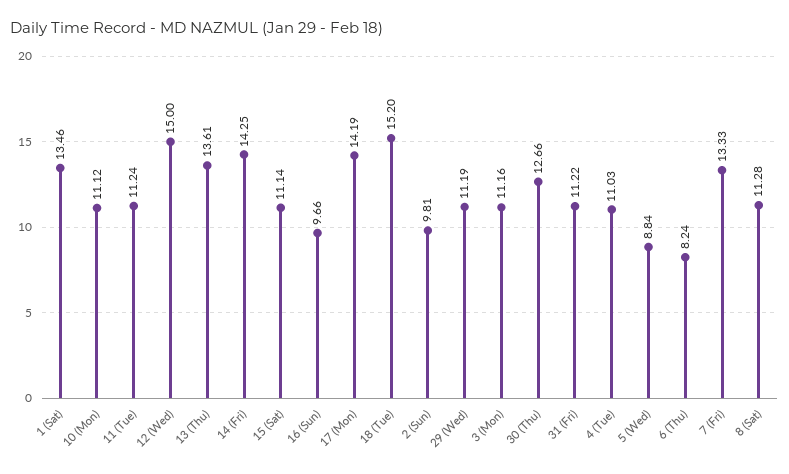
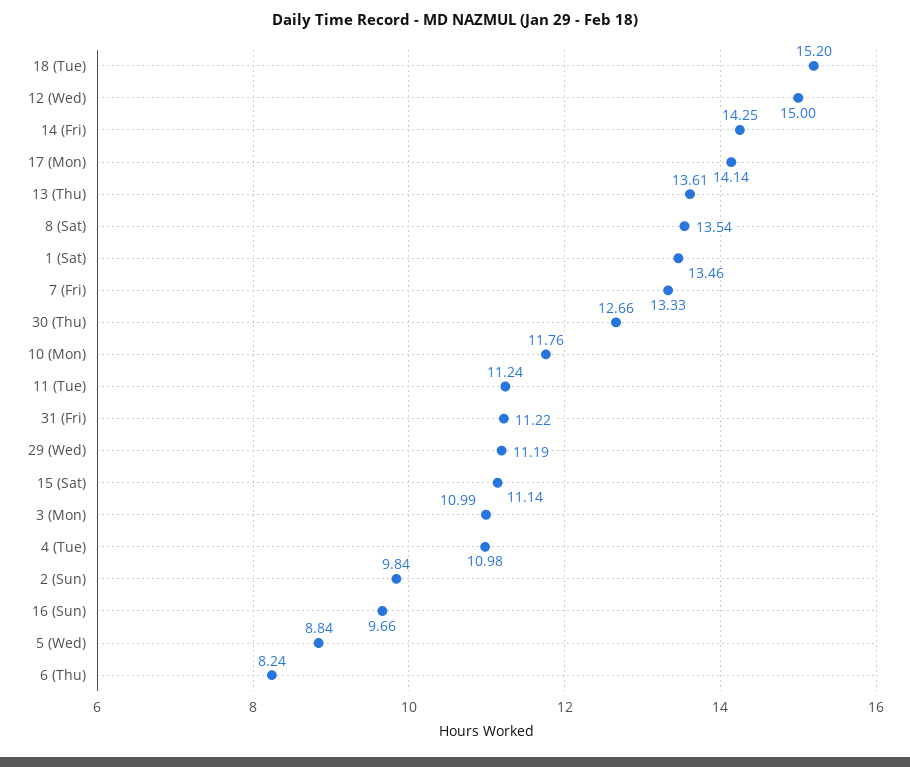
  {
    "1 (Sat)": 13.46,
-   "10 (Mon)": 11.12,
+   "10 (Mon)": 11.76,
    "11 (Tue)": 11.24,
    "12 (Wed)": 15,
    "13 (Thu)": 13.61,
    "14 (Fri)": 14.25,
    "15 (Sat)": 11.14,
    "16 (Sun)": 9.66,
-   "17 (Mon)": 14.19,
+   "17 (Mon)": 14.14,
    "18 (Tue)": 15.2,
-   "2 (Sun)": 9.81,
+   "2 (Sun)": 9.84,
    "29 (Wed)": 11.19,
-   "3 (Mon)": 11.16,
+   "3 (Mon)": 10.99,
    "30 (Thu)": 12.66,
    "31 (Fri)": 11.22,
-   "4 (Tue)": 11.03,
+   "4 (Tue)": 10.98,
    "5 (Wed)": 8.84,
    "6 (Thu)": 8.24,
    "7 (Fri)": 13.33,
-   "8 (Sat)": 11.28
+   "8 (Sat)": 13.54
  }

